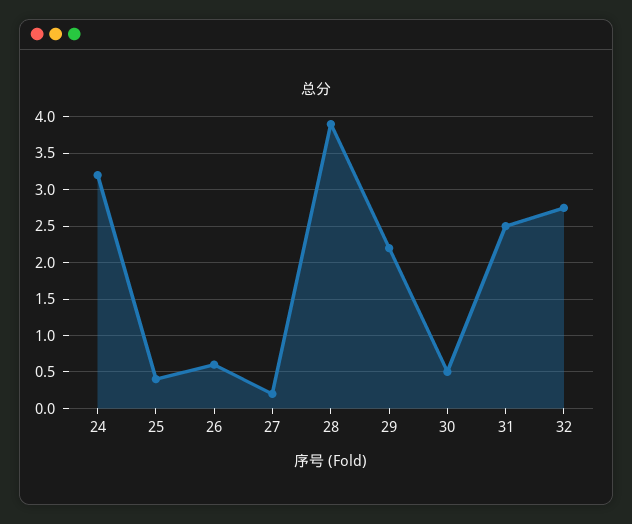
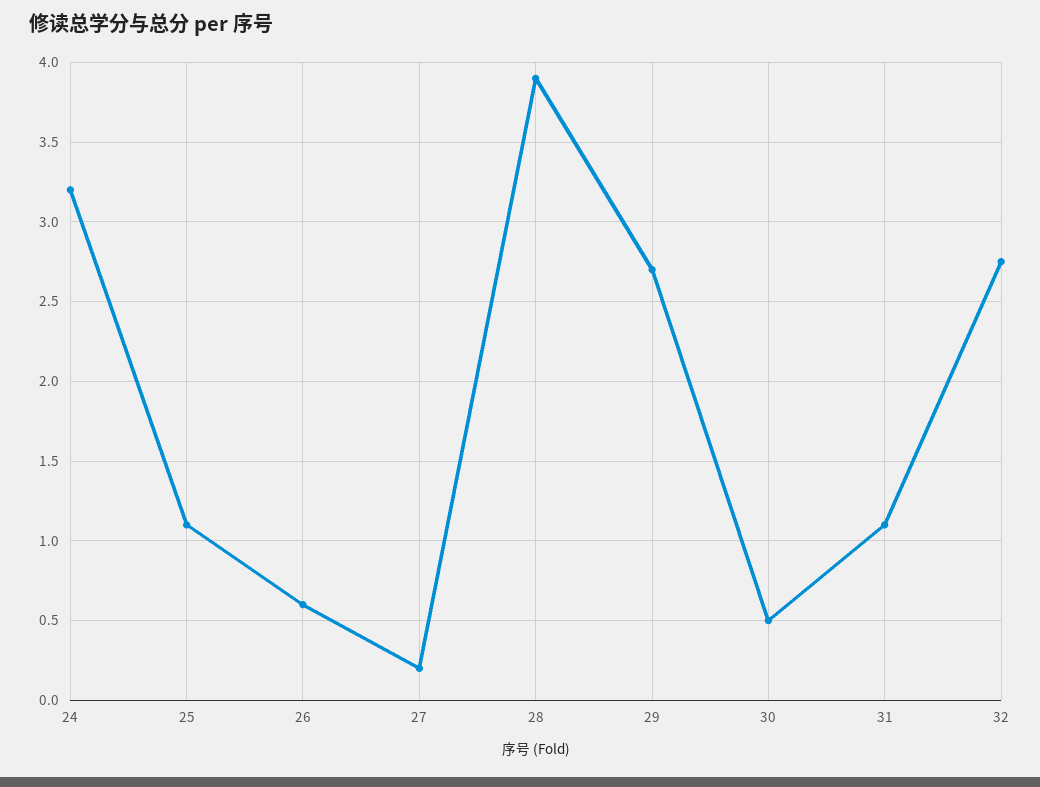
  {
    "24": 3.2,
-   "25": 0.4,
+   "25": 1.1,
    "26": 0.6,
    "27": 0.2,
    "28": 3.9,
-   "29": 2.2,
+   "29": 2.7,
    "30": 0.5,
-   "31": 2.5,
+   "31": 1.1,
    "32": 2.75
  }

